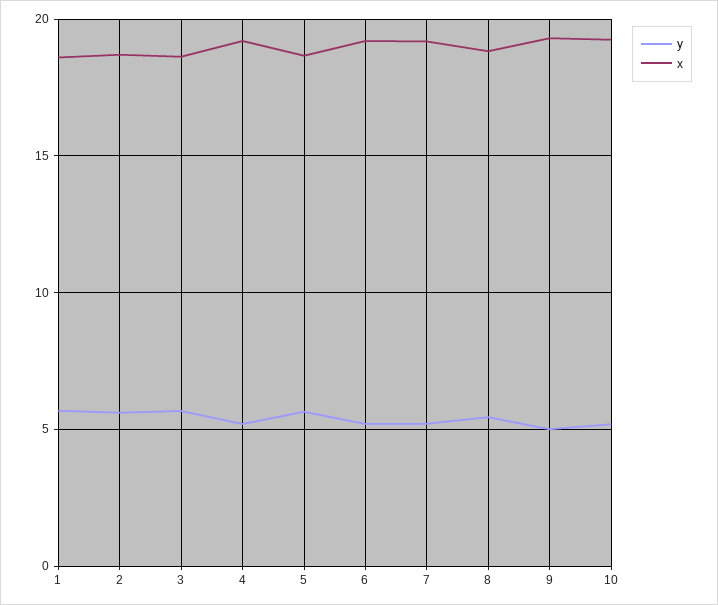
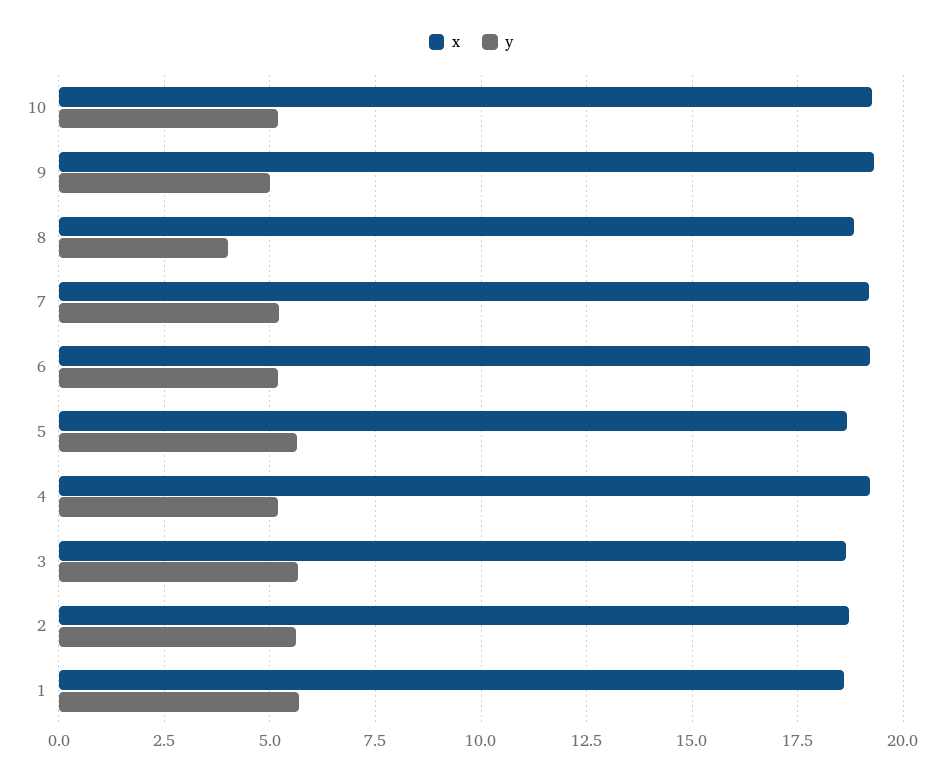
  {
    "y": {
      "1": 5.75,
      "2": 5.5,
      "3": 5.75,
      "4": 5.25,
      "5": 5.75,
      "6": 5.25,
      "7": 5.25,
-     "8": 5.5,
+     "8": 4,
      "9": 5,
      "10": 5.25
    },
    "x": {
      "1": 18.5,
      "2": 18.75,
      "3": 18.75,
      "4": 19.25,
      "5": 18.75,
      "6": 19.25,
      "7": 19.25,
      "8": 18.75,
      "9": 19.25,
      "10": 19.25
    }
  }

